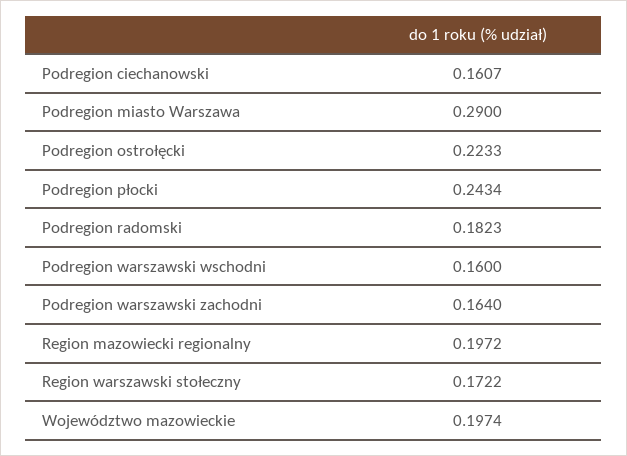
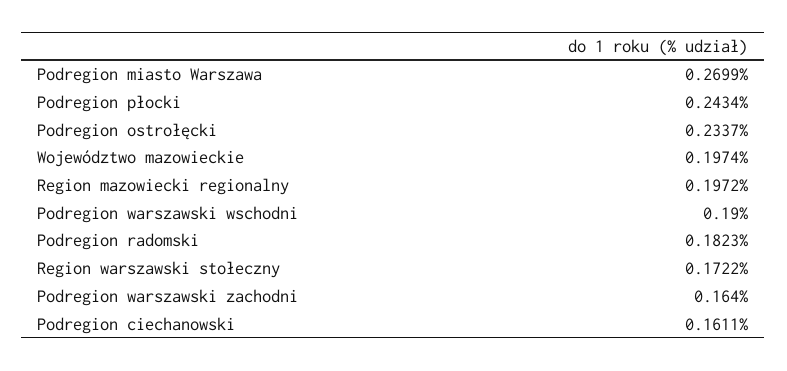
  {
-   "Podregion ciechanowski": 0.1607,
+   "Podregion ciechanowski": 0.1611,
-   "Podregion miasto Warszawa": 0.29,
+   "Podregion miasto Warszawa": 0.2699,
-   "Podregion ostrołęcki": 0.2233,
+   "Podregion ostrołęcki": 0.2337,
    "Podregion płocki": 0.2434,
    "Podregion radomski": 0.1823,
-   "Podregion warszawski wschodni": 0.16,
+   "Podregion warszawski wschodni": 0.19,
    "Podregion warszawski zachodni": 0.164,
    "Region mazowiecki regionalny": 0.1972,
    "Region warszawski stołeczny": 0.1722,
    "Województwo mazowieckie": 0.1974
  }

